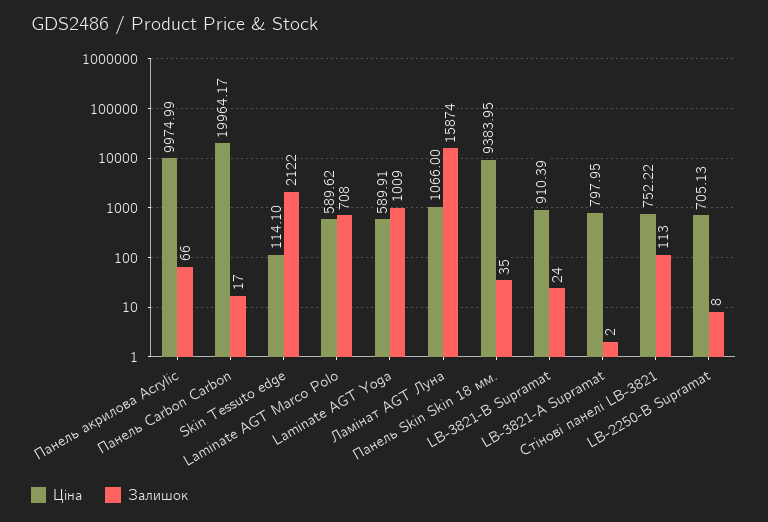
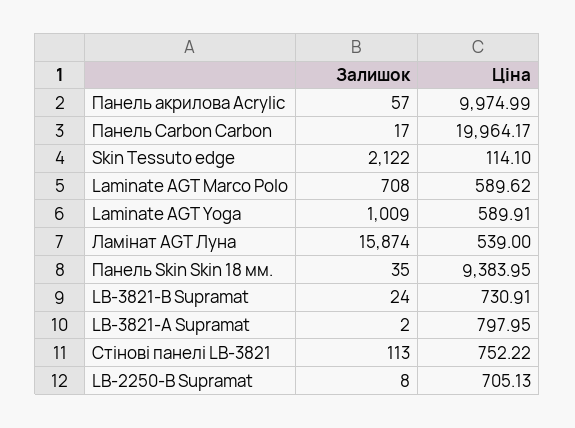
  {
    "Ціна": {
      "Панель акрилова Acrylic": 9974.99,
      "Панель Carbon Carbon": 19964.17,
      "Skin Tessuto edge": 114.1,
      "Laminate AGT Marco Polo": 589.62,
      "Laminate AGT Yoga": 589.91,
-     "Ламінат AGT Луна": 1066,
+     "Ламінат AGT Луна": 539,
      "Панель Skin Skin 18 мм.": 9383.95,
-     "LB-3821-В Supramat": 910.39,
+     "LB-3821-В Supramat": 730.91,
      "LB-3821-А Supramat": 797.95,
      "Стінові панелі LB-3821": 752.22,
      "LB-2250-В Supramat": 705.13
    },
    "Залишок": {
-     "Панель акрилова Acrylic": 66,
+     "Панель акрилова Acrylic": 57,
      "Панель Carbon Carbon": 17,
      "Skin Tessuto edge": 2122,
      "Laminate AGT Marco Polo": 708,
      "Laminate AGT Yoga": 1009,
      "Ламінат AGT Луна": 15874,
      "Панель Skin Skin 18 мм.": 35,
      "LB-3821-В Supramat": 24,
      "LB-3821-А Supramat": 2,
      "Стінові панелі LB-3821": 113,
      "LB-2250-В Supramat": 8
    }
  }

